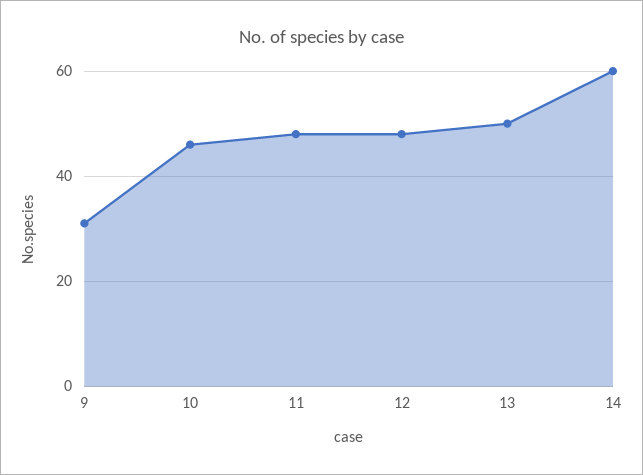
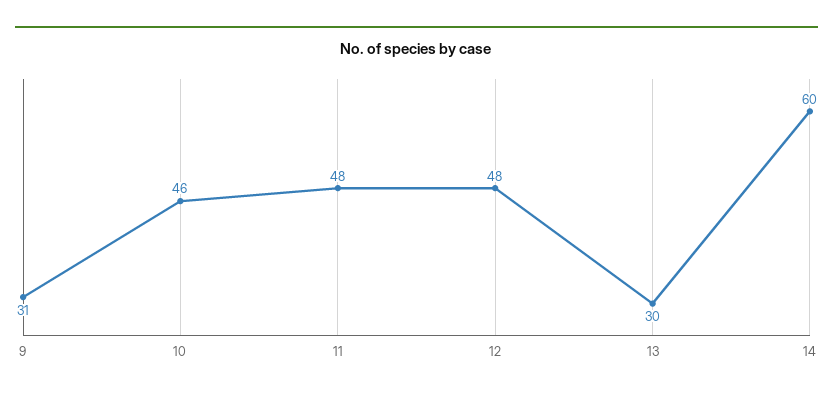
  {
    "9": 31,
    "10": 46,
    "11": 48,
    "12": 48,
-   "13": 50,
+   "13": 30,
    "14": 60
  }

